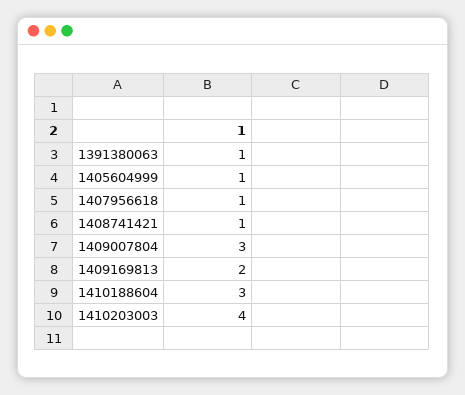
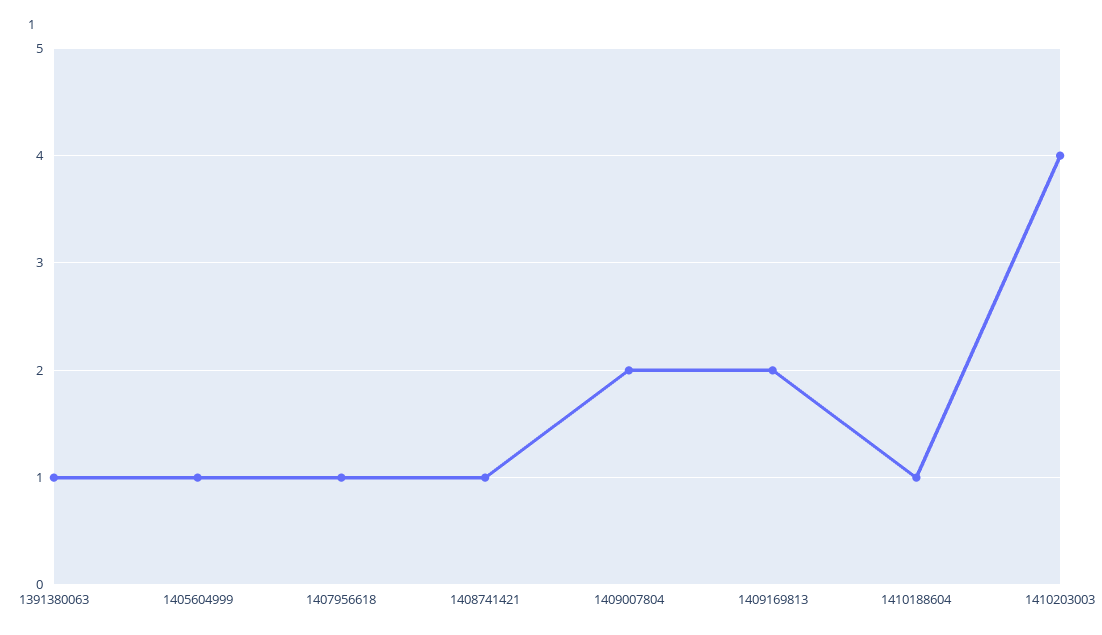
  {
    "1391380063": 1,
    "1405604999": 1,
    "1407956618": 1,
    "1408741421": 1,
-   "1409007804": 3,
+   "1409007804": 2,
    "1409169813": 2,
-   "1410188604": 3,
+   "1410188604": 1,
    "1410203003": 4
  }

